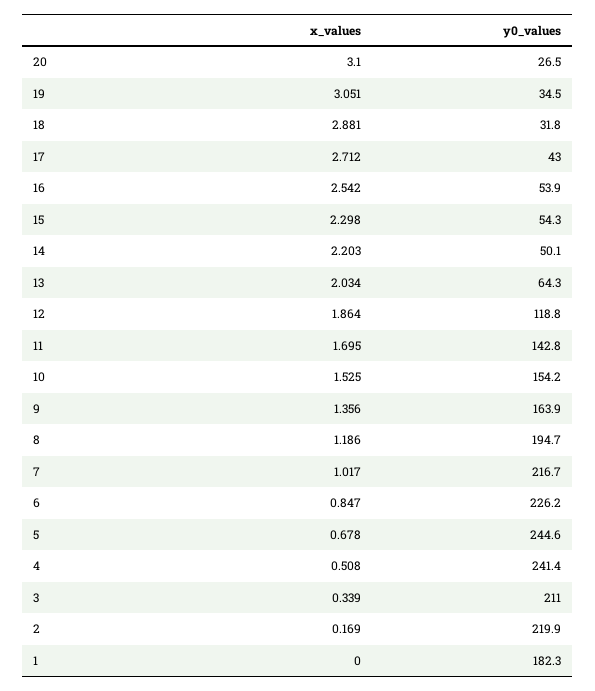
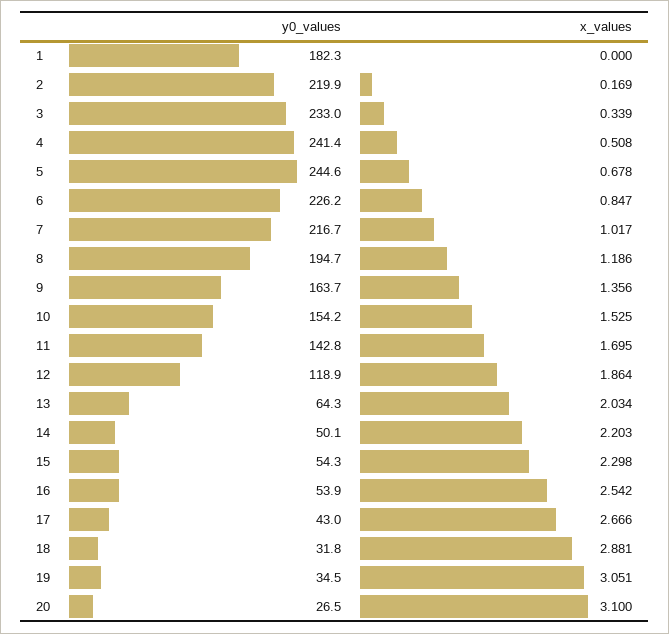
  {
    "x_values": {
      "20": 3.1,
      "19": 3.051,
      "18": 2.881,
-     "17": 2.712,
+     "17": 2.666,
      "16": 2.542,
      "15": 2.298,
      "14": 2.203,
      "13": 2.034,
      "12": 1.864,
      "11": 1.695,
      "10": 1.525,
      "9": 1.356,
      "8": 1.186,
      "7": 1.017,
      "6": 0.847,
      "5": 0.678,
      "4": 0.508,
      "3": 0.339,
      "2": 0.169,
      "1": 0
    },
    "y0_values": {
      "20": 26.5,
      "19": 34.5,
      "18": 31.8,
      "17": 43,
      "16": 53.9,
      "15": 54.3,
      "14": 50.1,
      "13": 64.3,
-     "12": 118.8,
+     "12": 118.9,
      "11": 142.8,
      "10": 154.2,
-     "9": 163.9,
+     "9": 163.7,
      "8": 194.7,
      "7": 216.7,
      "6": 226.2,
      "5": 244.6,
      "4": 241.4,
-     "3": 211,
+     "3": 233,
      "2": 219.9,
      "1": 182.3
    }
  }

